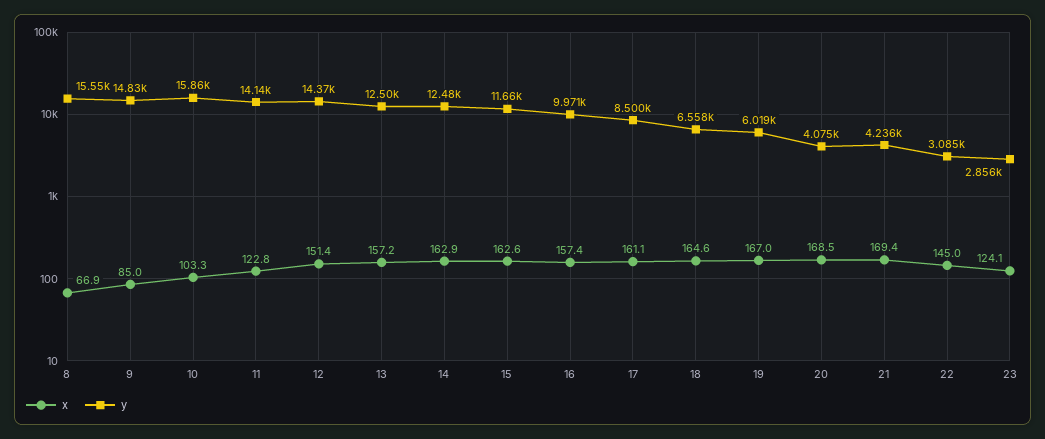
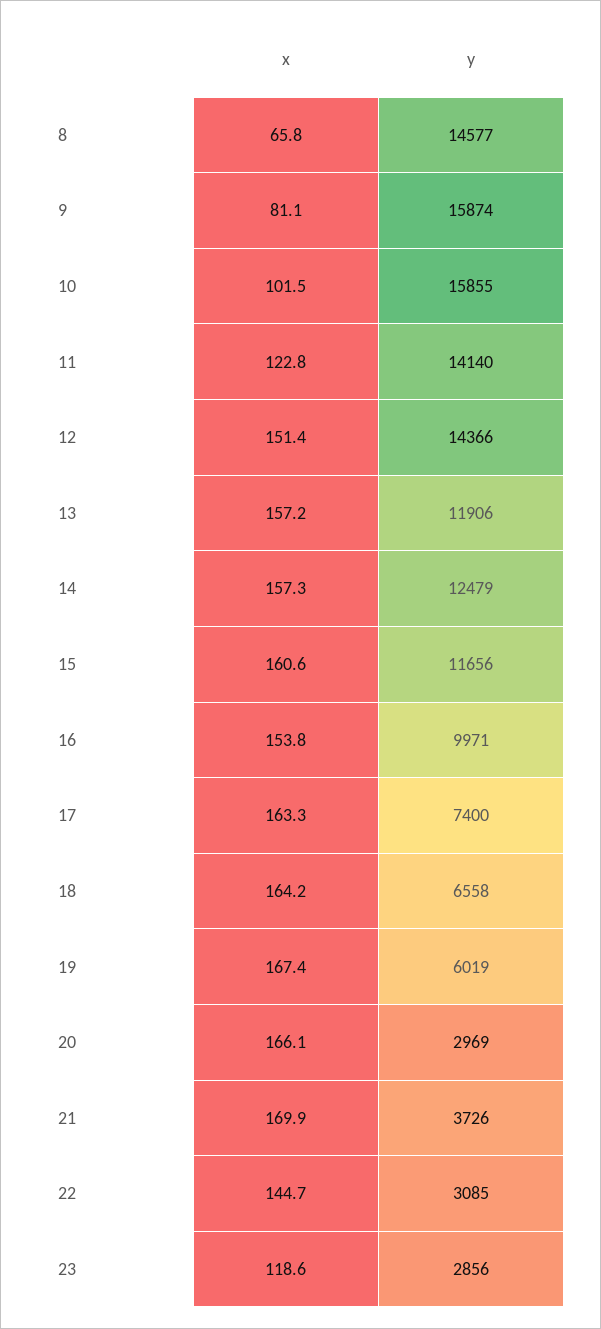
  {
    "x": {
-     "8": 66.9,
+     "8": 65.8,
-     "9": 85,
+     "9": 81.1,
-     "10": 103.3,
+     "10": 101.5,
      "11": 122.8,
      "12": 151.4,
      "13": 157.2,
-     "14": 162.9,
+     "14": 157.3,
-     "15": 162.6,
+     "15": 160.6,
-     "16": 157.4,
+     "16": 153.8,
-     "17": 161.1,
+     "17": 163.3,
-     "18": 164.6,
+     "18": 164.2,
-     "19": 167,
+     "19": 167.4,
-     "20": 168.5,
+     "20": 166.1,
-     "21": 169.4,
+     "21": 169.9,
-     "22": 145,
+     "22": 144.7,
-     "23": 124.1
+     "23": 118.6
    },
    "y": {
-     "8": 15550,
+     "8": 14577,
-     "9": 14830,
+     "9": 15874,
      "10": 15855,
      "11": 14140,
      "12": 14366,
-     "13": 12500,
+     "13": 11906,
      "14": 12479,
      "15": 11656,
      "16": 9971,
-     "17": 8500,
+     "17": 7400,
      "18": 6558,
      "19": 6019,
-     "20": 4075,
+     "20": 2969,
-     "21": 4236,
+     "21": 3726,
      "22": 3085,
      "23": 2856
    }
  }

